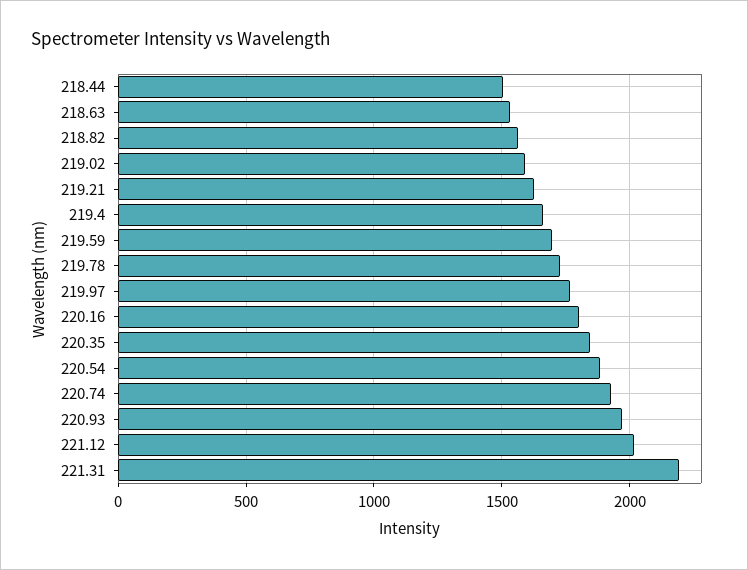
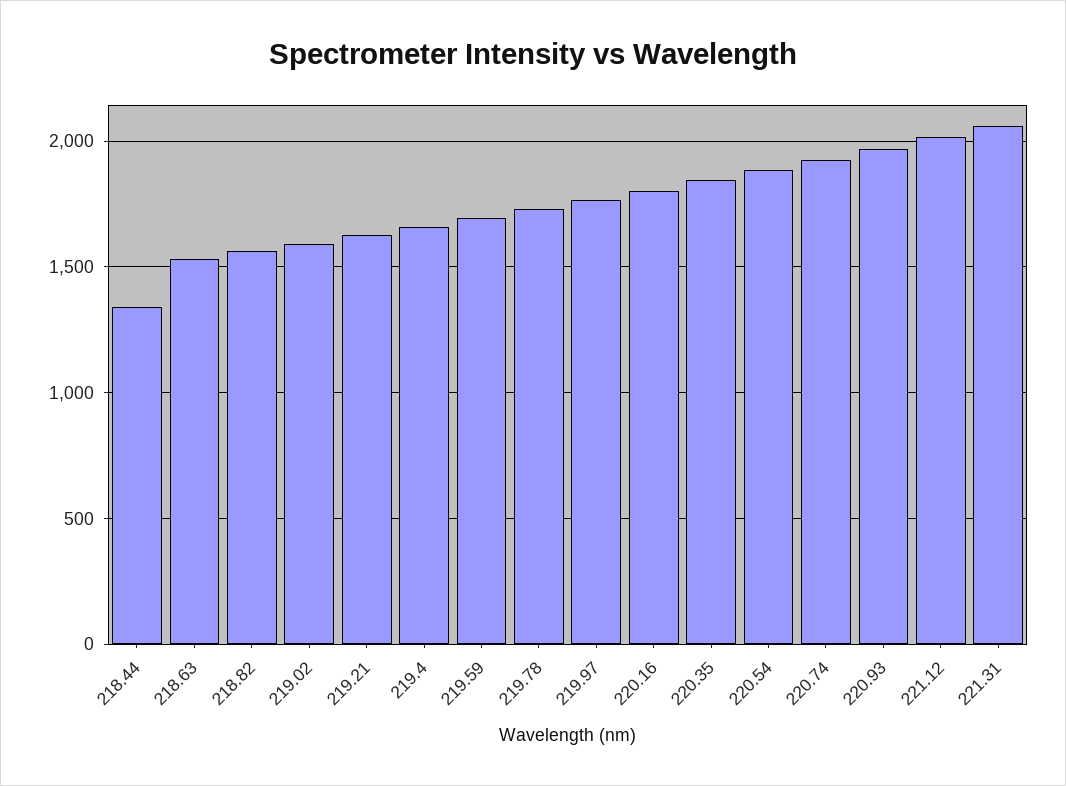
  {
-   "218.44": 1500,
+   "218.44": 1350,
    "218.63": 1550,
    "218.82": 1550,
    "219.02": 1600,
    "219.21": 1650,
    "219.4": 1650,
    "219.59": 1700,
    "219.78": 1750,
    "219.97": 1750,
    "220.16": 1800,
    "220.35": 1850,
    "220.54": 1900,
    "220.74": 1950,
    "220.93": 1950,
    "221.12": 2000,
-   "221.31": 2200
+   "221.31": 2050
  }

